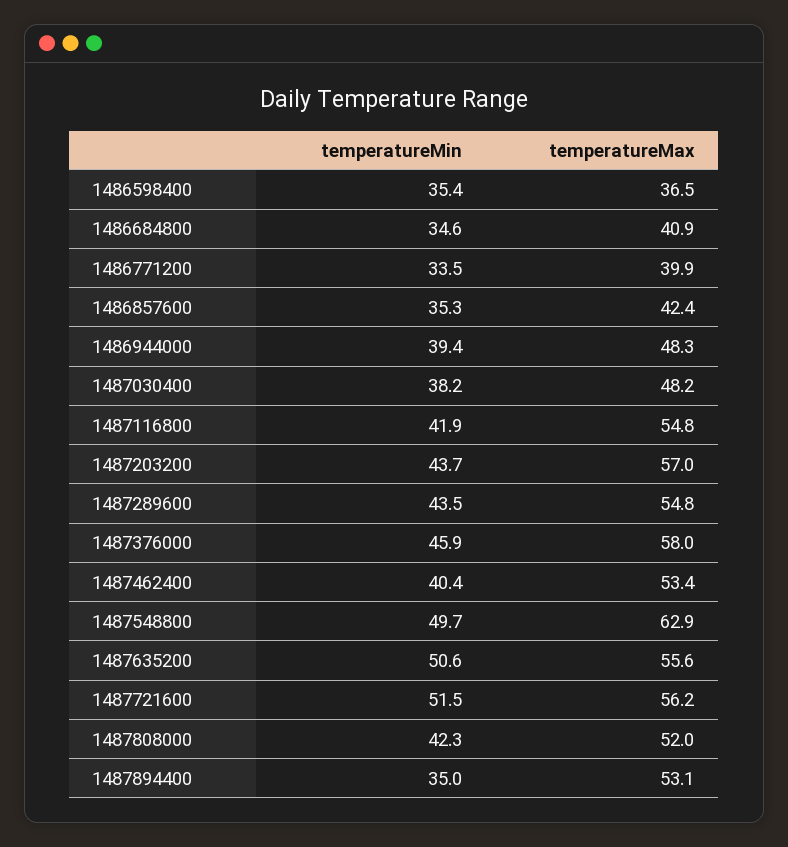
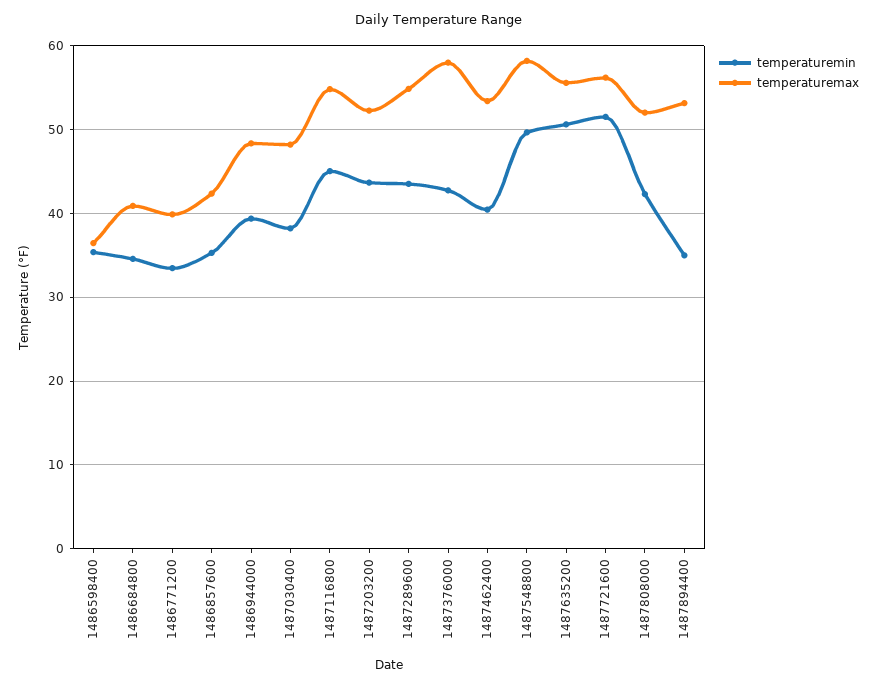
  {
    "temperatureMin": {
      "1486598400": 35.4,
      "1486684800": 34.6,
      "1486771200": 33.5,
      "1486857600": 35.3,
      "1486944000": 39.4,
      "1487030400": 38.2,
-     "1487116800": 41.9,
+     "1487116800": 45,
      "1487203200": 43.7,
      "1487289600": 43.5,
-     "1487376000": 45.9,
+     "1487376000": 43,
      "1487462400": 40.4,
      "1487548800": 49.7,
      "1487635200": 50.6,
      "1487721600": 51.5,
      "1487808000": 42.3,
      "1487894400": 35
    },
    "temperatureMax": {
      "1486598400": 36.5,
      "1486684800": 40.9,
      "1486771200": 39.9,
      "1486857600": 42.4,
      "1486944000": 48.3,
      "1487030400": 48.2,
      "1487116800": 54.8,
-     "1487203200": 57,
+     "1487203200": 52,
      "1487289600": 54.8,
      "1487376000": 58,
      "1487462400": 53.4,
-     "1487548800": 62.9,
+     "1487548800": 58,
      "1487635200": 55.6,
      "1487721600": 56.2,
      "1487808000": 52,
      "1487894400": 53.1
    }
  }

